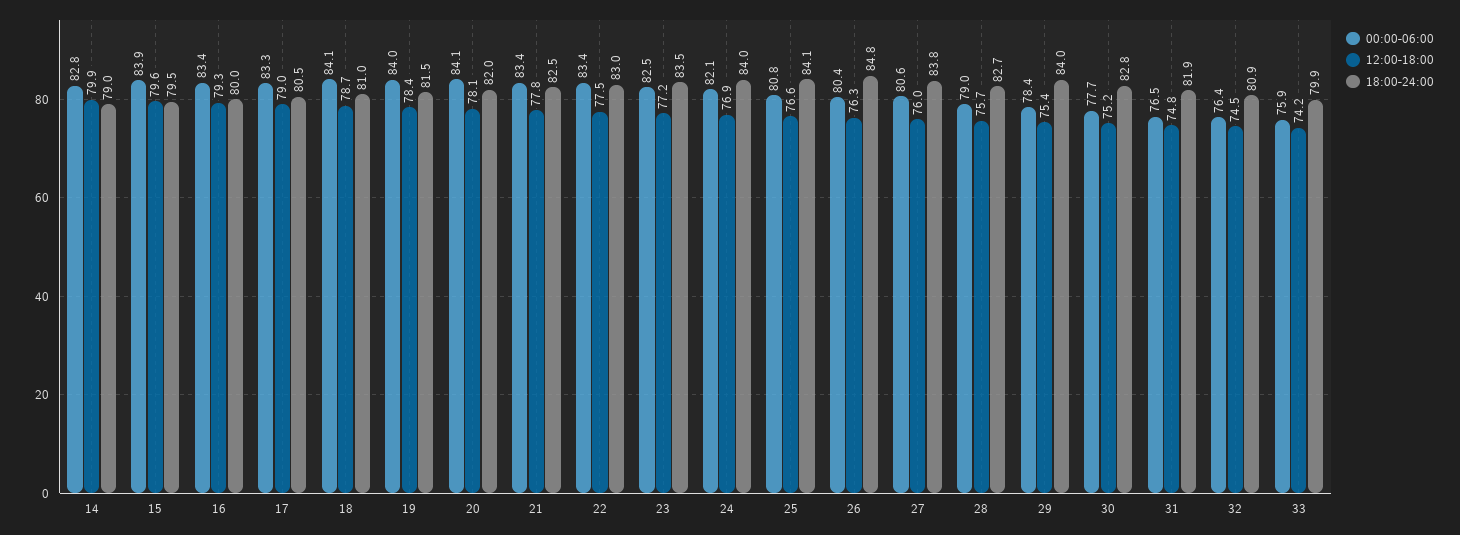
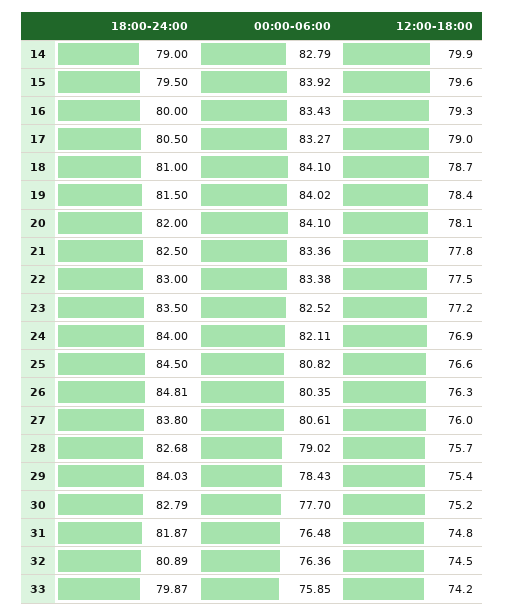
  {
    "00:00-06:00": {
      "14": 82.79,
      "15": 83.92,
      "16": 83.43,
      "17": 83.27,
      "18": 84.1,
      "19": 84.02,
      "20": 84.1,
      "21": 83.36,
      "22": 83.38,
      "23": 82.52,
      "24": 82.11,
      "25": 80.82,
      "26": 80.35,
      "27": 80.61,
      "28": 79.02,
      "29": 78.43,
      "30": 77.7,
      "31": 76.48,
      "32": 76.36,
      "33": 75.85
    },
    "12:00-18:00": {
      "14": 79.9,
      "15": 79.6,
      "16": 79.3,
      "17": 79,
      "18": 78.7,
      "19": 78.4,
      "20": 78.1,
      "21": 77.8,
      "22": 77.5,
      "23": 77.2,
      "24": 76.9,
      "25": 76.6,
      "26": 76.3,
      "27": 76,
      "28": 75.7,
      "29": 75.4,
      "30": 75.2,
      "31": 74.8,
      "32": 74.5,
      "33": 74.2
    },
    "18:00-24:00": {
      "14": 79,
      "15": 79.5,
      "16": 80,
      "17": 80.5,
      "18": 81,
      "19": 81.5,
      "20": 82,
      "21": 82.5,
      "22": 83,
      "23": 83.5,
      "24": 84,
-     "25": 84.1,
+     "25": 84.5,
      "26": 84.81,
      "27": 83.8,
      "28": 82.68,
      "29": 84.03,
      "30": 82.79,
      "31": 81.87,
      "32": 80.89,
      "33": 79.87
    }
  }

